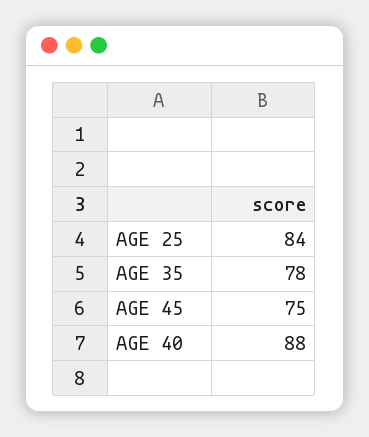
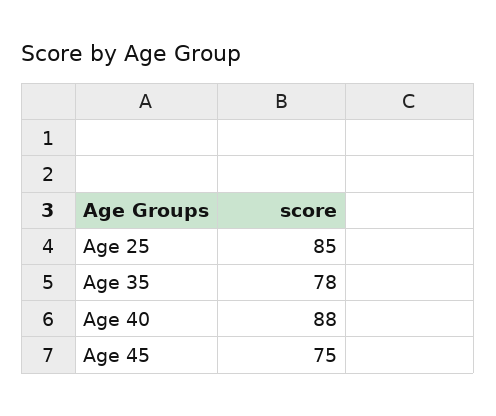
  {
-   "AGE 25": 84,
+   "AGE 25": 85,
    "AGE 35": 78,
    "AGE 45": 75,
    "AGE 40": 88
  }

